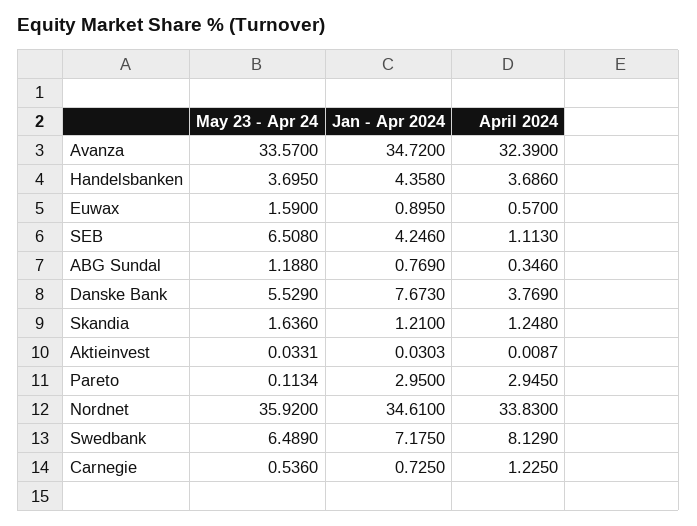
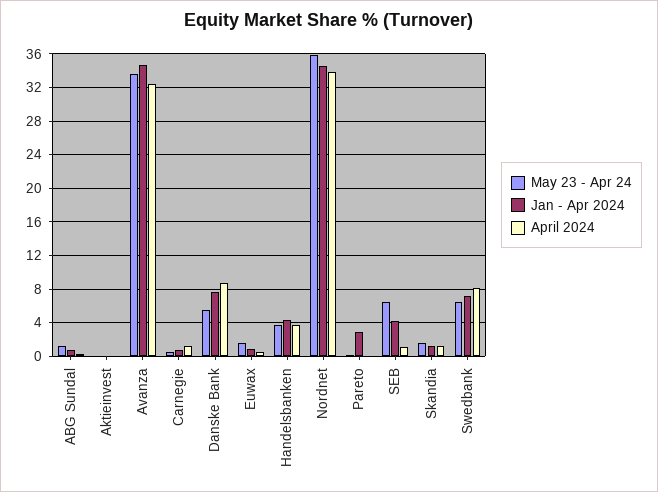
  {
    "May 23 - Apr 24": {
      "Avanza": 33.57,
      "Handelsbanken": 3.695,
      "Euwax": 1.59,
      "SEB": 6.508,
      "ABG Sundal": 1.188,
      "Danske Bank": 5.529,
      "Skandia": 1.636,
      "Aktieinvest": 0.0331,
      "Pareto": 0.1134,
      "Nordnet": 35.92,
      "Swedbank": 6.489,
      "Carnegie": 0.536
    },
    "Jan - Apr 2024": {
      "Avanza": 34.72,
      "Handelsbanken": 4.358,
      "Euwax": 0.895,
      "SEB": 4.246,
      "ABG Sundal": 0.769,
      "Danske Bank": 7.673,
      "Skandia": 1.21,
      "Aktieinvest": 0.0303,
      "Pareto": 2.95,
      "Nordnet": 34.61,
      "Swedbank": 7.175,
      "Carnegie": 0.725
    },
    "April 2024": {
      "Avanza": 32.39,
      "Handelsbanken": 3.686,
      "Euwax": 0.57,
      "SEB": 1.113,
      "ABG Sundal": 0.346,
-     "Danske Bank": 3.769,
+     "Danske Bank": 9,
      "Skandia": 1.248,
      "Aktieinvest": 0.0087,
-     "Pareto": 2.945,
+     "Pareto": 0,
      "Nordnet": 33.83,
      "Swedbank": 8.129,
      "Carnegie": 1.225
    }
  }

